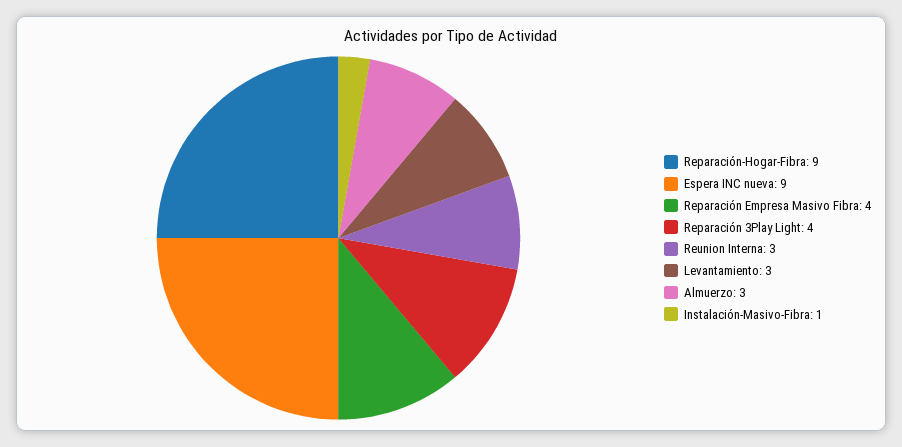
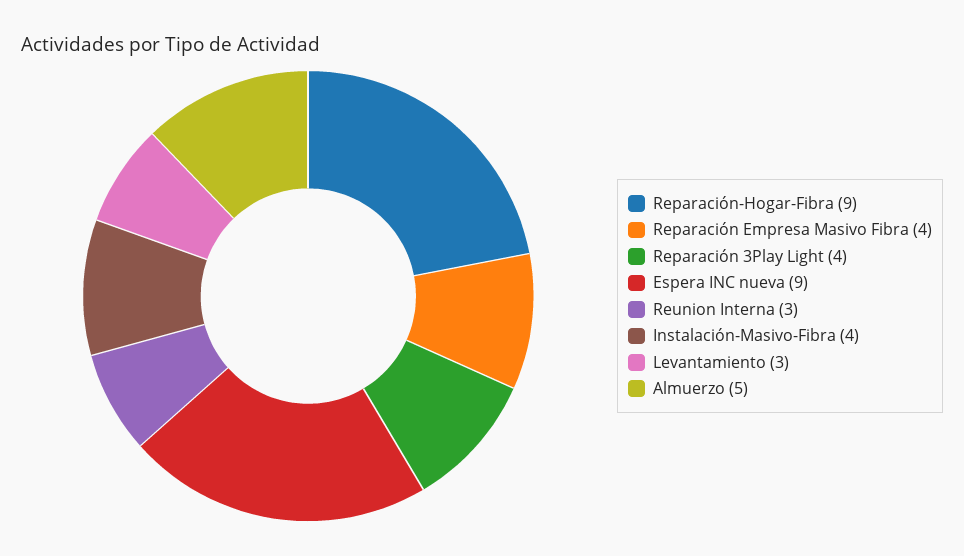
  {
    "Reparación-Hogar-Fibra": 9,
    "Espera INC nueva": 9,
    "Reparación Empresa Masivo Fibra": 4,
    "Reparación 3Play Light": 4,
    "Reunion Interna": 3,
    "Levantamiento": 3,
-   "Almuerzo": 3,
+   "Almuerzo": 5,
-   "Instalación-Masivo-Fibra": 1
+   "Instalación-Masivo-Fibra": 4
  }

